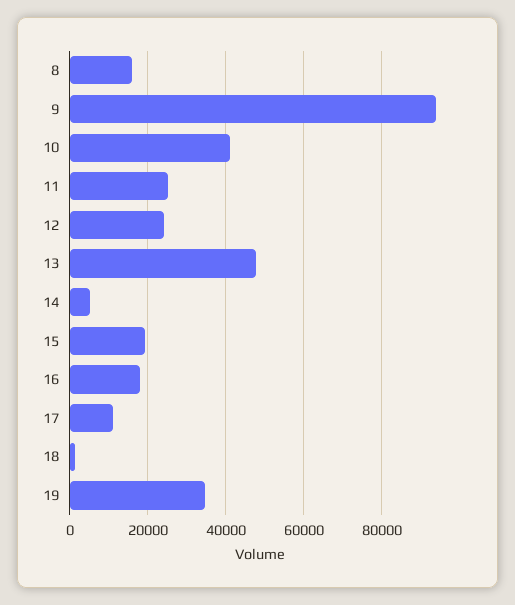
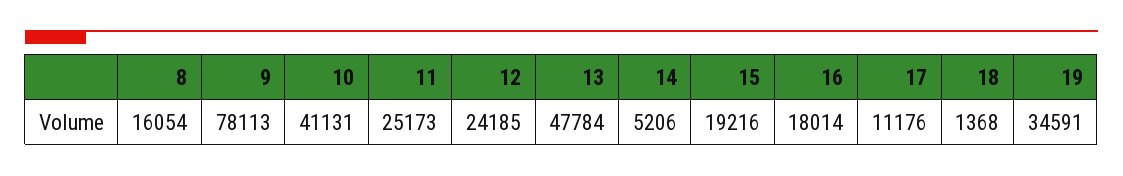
  {
    "8": 16054,
-   "9": 94000,
+   "9": 78113,
    "10": 41131,
    "11": 25173,
    "12": 24185,
    "13": 47784,
    "14": 5206,
    "15": 19216,
    "16": 18014,
    "17": 11176,
    "18": 1368,
    "19": 34591
  }

